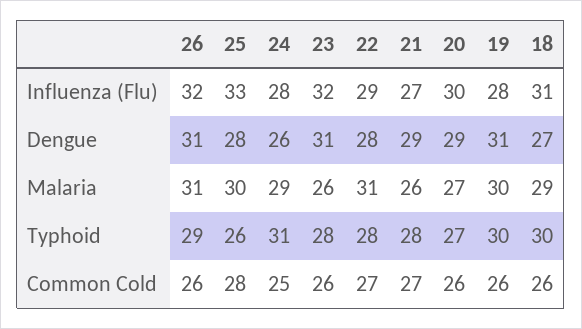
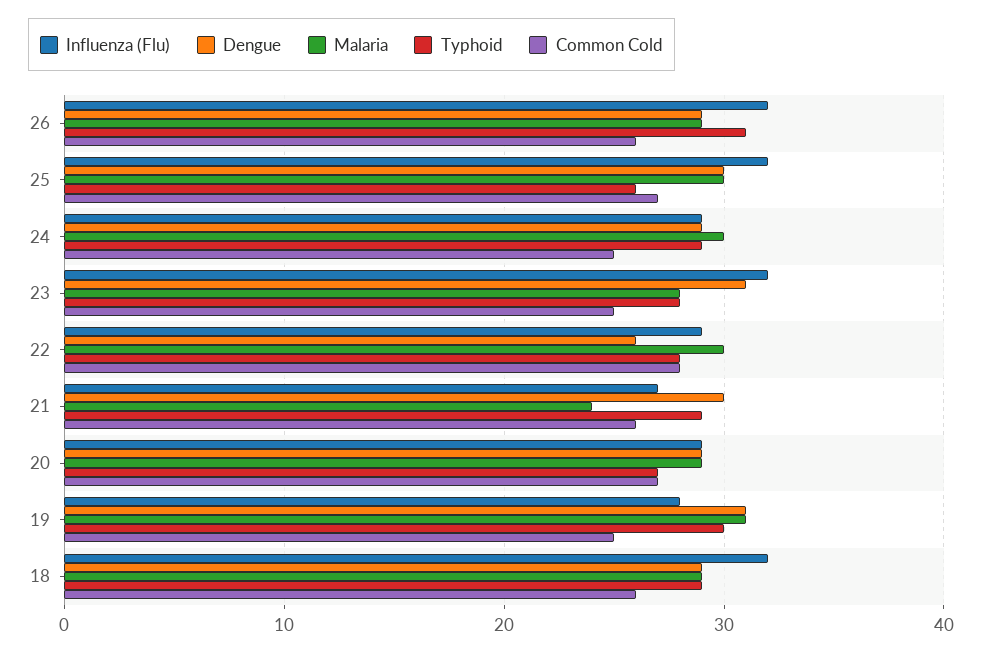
  {
    "Influenza (Flu)": {
      "26": 32,
-     "25": 33,
+     "25": 32,
-     "24": 28,
+     "24": 29,
      "23": 32,
      "22": 29,
      "21": 27,
-     "20": 30,
+     "20": 29,
      "19": 28,
-     "18": 31
+     "18": 32
    },
    "Dengue": {
-     "26": 31,
+     "26": 29,
-     "25": 28,
+     "25": 30,
-     "24": 26,
+     "24": 29,
      "23": 31,
-     "22": 28,
+     "22": 26,
-     "21": 29,
+     "21": 30,
      "20": 29,
      "19": 31,
-     "18": 27
+     "18": 29
    },
    "Malaria": {
-     "26": 31,
+     "26": 29,
      "25": 30,
-     "24": 29,
+     "24": 30,
-     "23": 26,
+     "23": 28,
-     "22": 31,
+     "22": 30,
-     "21": 26,
+     "21": 24,
-     "20": 27,
+     "20": 29,
-     "19": 30,
+     "19": 31,
      "18": 29
    },
    "Typhoid": {
-     "26": 29,
+     "26": 31,
      "25": 26,
-     "24": 31,
+     "24": 29,
      "23": 28,
      "22": 28,
-     "21": 28,
+     "21": 29,
      "20": 27,
      "19": 30,
-     "18": 30
+     "18": 29
    },
    "Common Cold": {
      "26": 26,
-     "25": 28,
+     "25": 27,
      "24": 25,
-     "23": 26,
+     "23": 25,
-     "22": 27,
+     "22": 28,
-     "21": 27,
+     "21": 26,
-     "20": 26,
+     "20": 27,
-     "19": 26,
+     "19": 25,
      "18": 26
    }
  }

